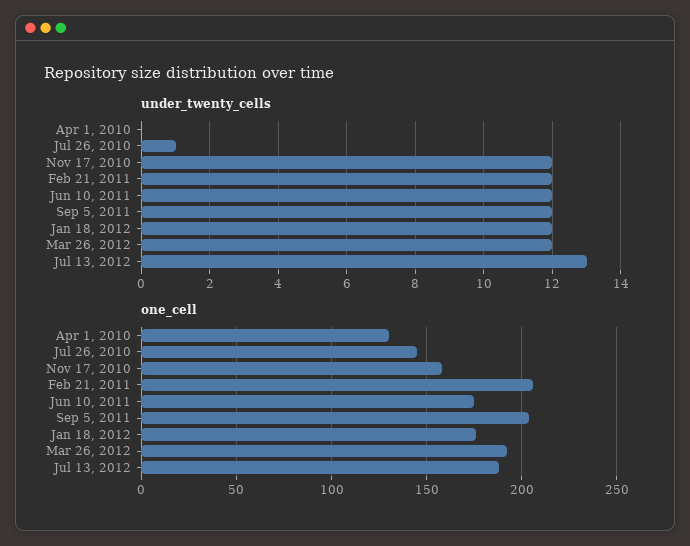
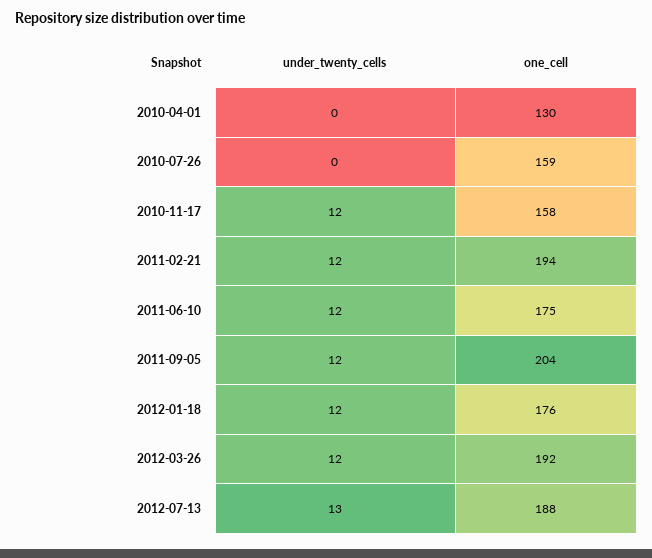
  {
    "under_twenty_cells": {
      "Apr 1, 2010": 0,
-     "Jul 26, 2010": 1,
+     "Jul 26, 2010": 0,
      "Nov 17, 2010": 12,
      "Feb 21, 2011": 12,
      "Jun 10, 2011": 12,
      "Sep 5, 2011": 12,
      "Jan 18, 2012": 12,
      "Mar 26, 2012": 12,
      "Jul 13, 2012": 13
    },
    "one_cell": {
      "Apr 1, 2010": 130,
-     "Jul 26, 2010": 145,
+     "Jul 26, 2010": 159,
      "Nov 17, 2010": 158,
-     "Feb 21, 2011": 205,
+     "Feb 21, 2011": 194,
      "Jun 10, 2011": 175,
      "Sep 5, 2011": 204,
      "Jan 18, 2012": 176,
      "Mar 26, 2012": 192,
      "Jul 13, 2012": 188
    }
  }

